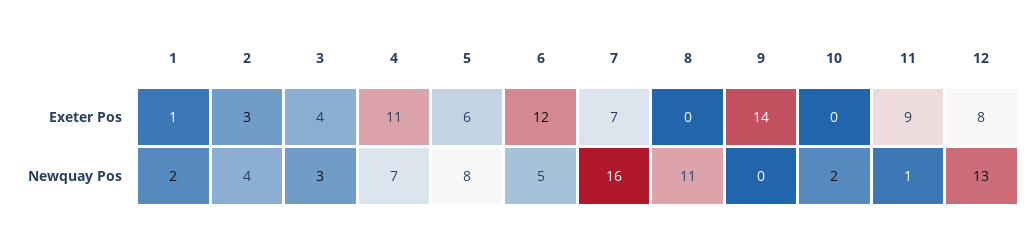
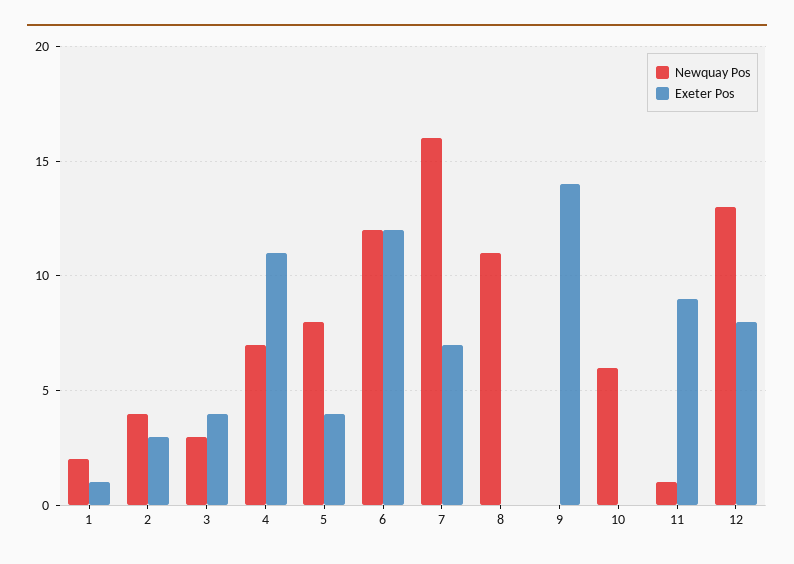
  {
    "Exeter Pos": {
      "1": 1,
      "2": 3,
      "3": 4,
      "4": 11,
-     "5": 6,
+     "5": 4,
      "6": 12,
      "7": 7,
      "8": 0,
      "9": 14,
      "10": 0,
      "11": 9,
      "12": 8
    },
    "Newquay Pos": {
      "1": 2,
      "2": 4,
      "3": 3,
      "4": 7,
      "5": 8,
-     "6": 5,
+     "6": 12,
      "7": 16,
      "8": 11,
      "9": 0,
-     "10": 2,
+     "10": 6,
      "11": 1,
      "12": 13
    }
  }

